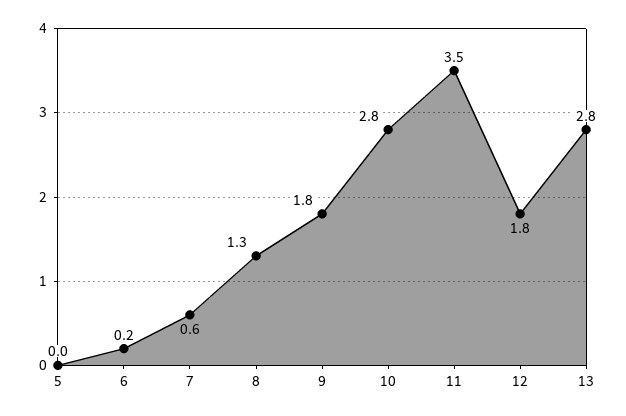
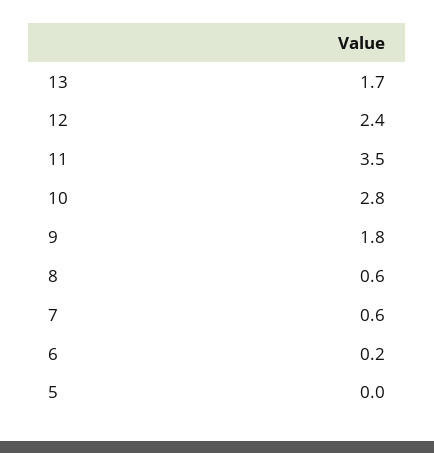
  {
    "5": 0,
    "6": 0.2,
    "7": 0.6,
-   "8": 1.3,
+   "8": 0.6,
    "9": 1.8,
    "10": 2.8,
    "11": 3.5,
-   "12": 1.8,
+   "12": 2.4,
-   "13": 2.8
+   "13": 1.7
  }

